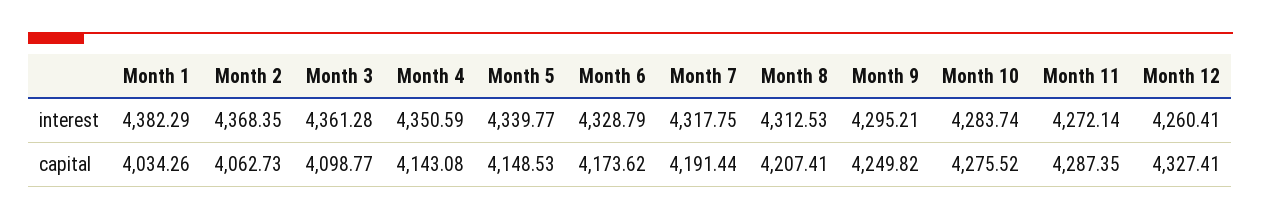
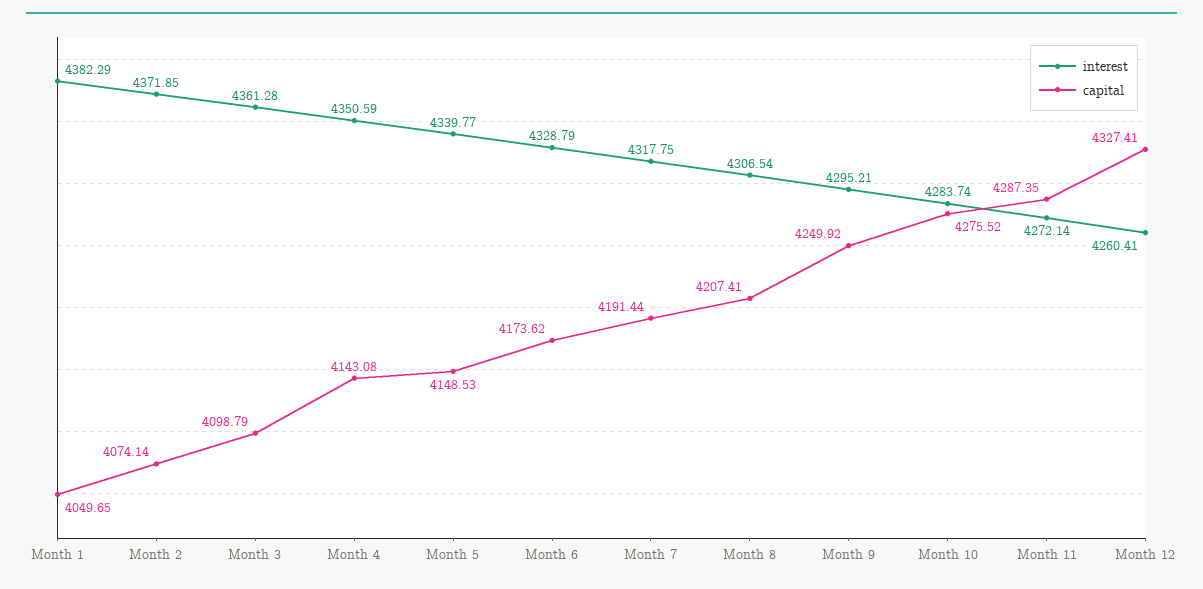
  {
    "interest": {
      "Month 1": 4382.29,
-     "Month 2": 4368.35,
+     "Month 2": 4371.85,
      "Month 3": 4361.28,
      "Month 4": 4350.59,
      "Month 5": 4339.77,
      "Month 6": 4328.79,
      "Month 7": 4317.75,
-     "Month 8": 4312.53,
+     "Month 8": 4306.54,
      "Month 9": 4295.21,
      "Month 10": 4283.74,
      "Month 11": 4272.14,
      "Month 12": 4260.41
    },
    "capital": {
-     "Month 1": 4034.26,
+     "Month 1": 4049.65,
-     "Month 2": 4062.73,
+     "Month 2": 4074.14,
-     "Month 3": 4098.77,
+     "Month 3": 4098.79,
      "Month 4": 4143.08,
      "Month 5": 4148.53,
      "Month 6": 4173.62,
      "Month 7": 4191.44,
      "Month 8": 4207.41,
-     "Month 9": 4249.82,
+     "Month 9": 4249.92,
      "Month 10": 4275.52,
      "Month 11": 4287.35,
      "Month 12": 4327.41
    }
  }

